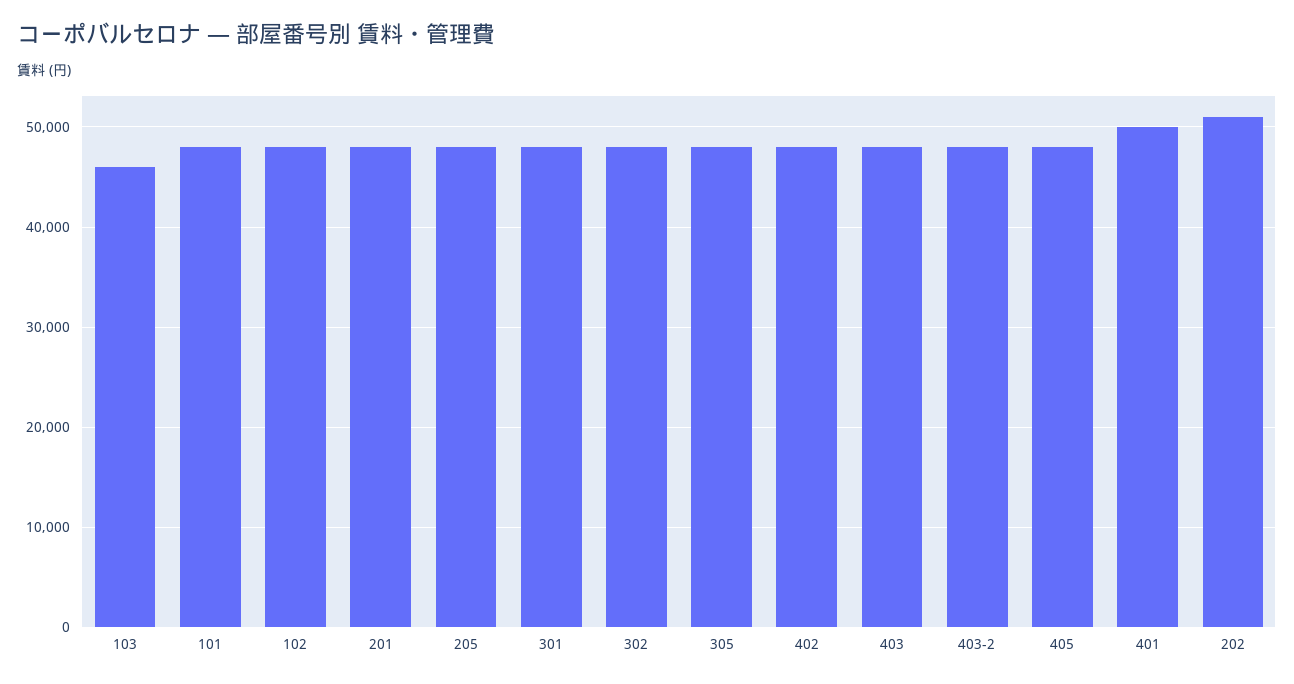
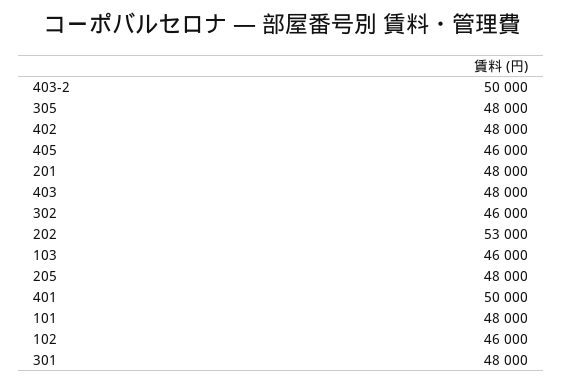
  {
    "103": 46000,
    "101": 48000,
-   "102": 48000,
+   "102": 46000,
    "201": 48000,
    "205": 48000,
    "301": 48000,
-   "302": 48000,
+   "302": 46000,
    "305": 48000,
    "402": 48000,
    "403": 48000,
-   "403-2": 48000,
+   "403-2": 50000,
-   "405": 48000,
+   "405": 46000,
    "401": 50000,
-   "202": 51000
+   "202": 53000
  }

